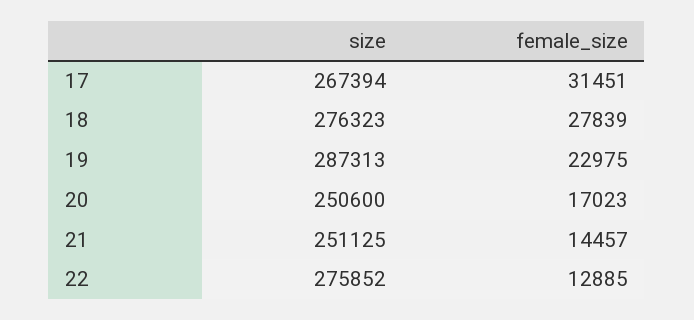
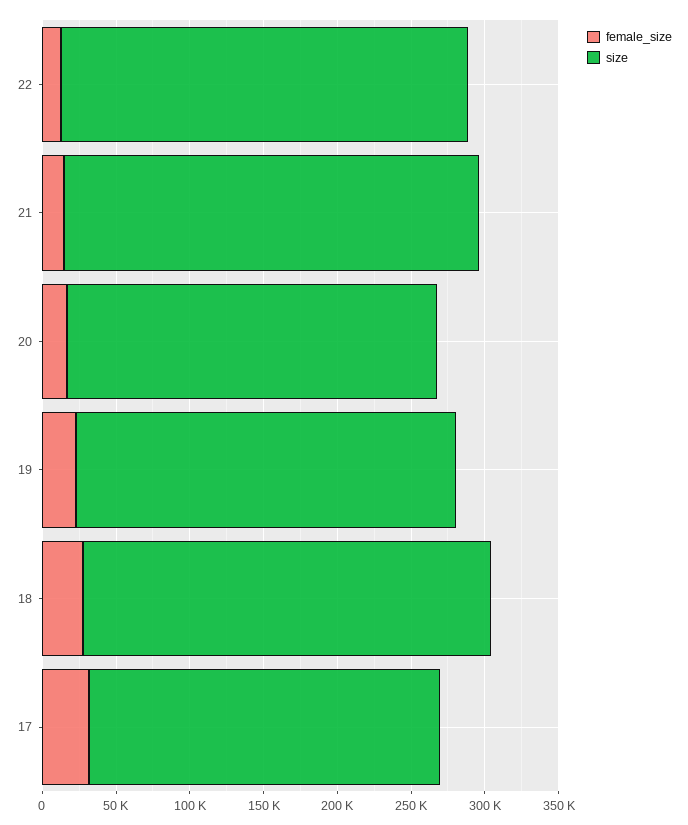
  {
    "size": {
-     "17": 267394,
+     "17": 240000,
      "18": 276323,
-     "19": 287313,
+     "19": 260000,
      "20": 250600,
-     "21": 251125,
+     "21": 280000,
      "22": 275852
    },
    "female_size": {
      "17": 31451,
      "18": 27839,
      "19": 22975,
      "20": 17023,
      "21": 14457,
      "22": 12885
    }
  }

